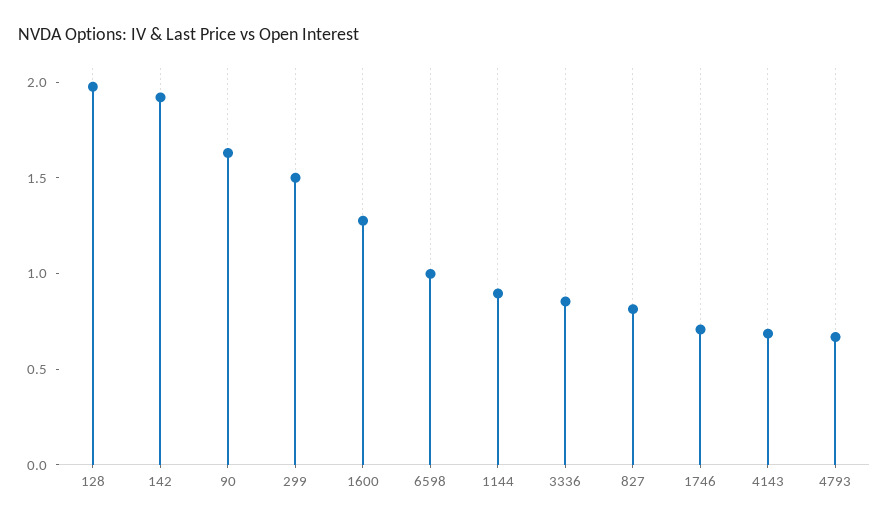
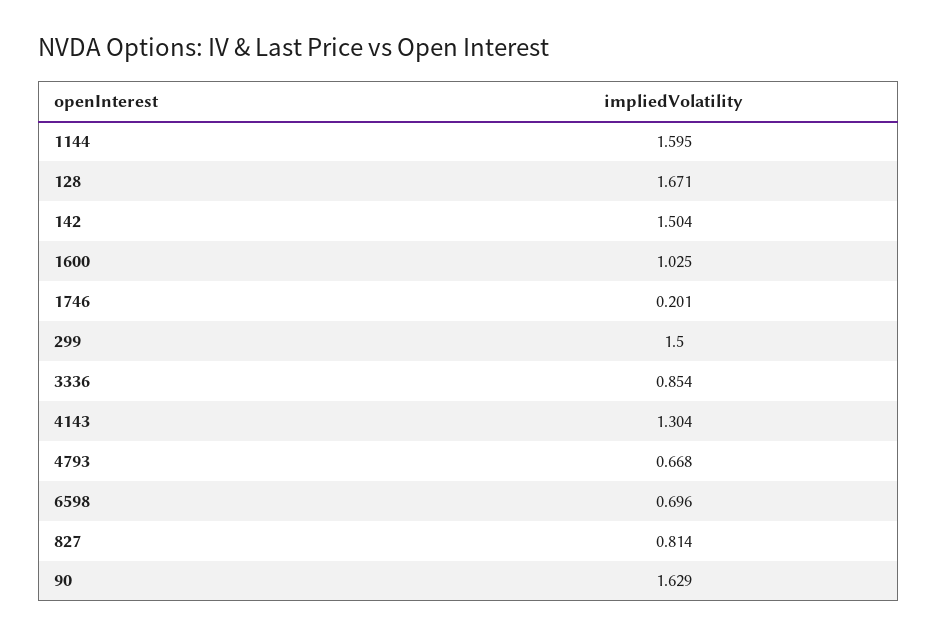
  {
-   "128": 2,
+   "128": 1.671,
-   "142": 1.9,
+   "142": 1.504,
    "90": 1.629,
    "299": 1.5,
-   "1600": 1.3,
+   "1600": 1.025,
-   "6598": 1,
+   "6598": 0.696,
-   "1144": 0.9,
+   "1144": 1.595,
    "3336": 0.854,
    "827": 0.814,
-   "1746": 0.7,
+   "1746": 0.201,
-   "4143": 0.7,
+   "4143": 1.304,
    "4793": 0.668
  }

